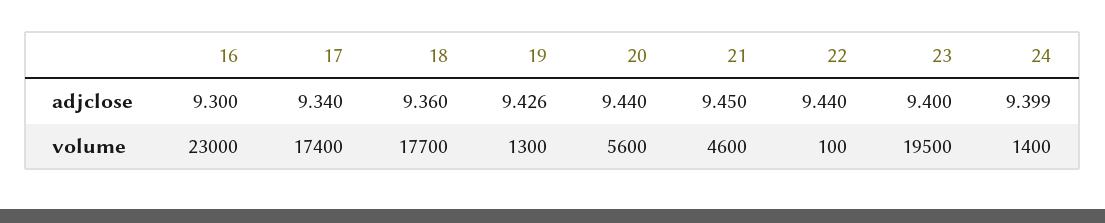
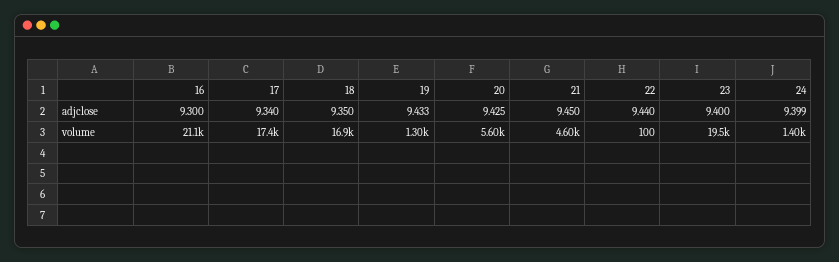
  {
    "16": {
      "adjclose": 9.3,
-     "volume": 23000
+     "volume": 21100
    },
    "17": {
      "adjclose": 9.34,
      "volume": 17400
    },
    "18": {
-     "adjclose": 9.36,
+     "adjclose": 9.35,
-     "volume": 17700
+     "volume": 16900
    },
    "19": {
-     "adjclose": 9.426,
+     "adjclose": 9.433,
      "volume": 1300
    },
    "20": {
-     "adjclose": 9.44,
+     "adjclose": 9.425,
      "volume": 5600
    },
    "21": {
      "adjclose": 9.45,
      "volume": 4600
    },
    "22": {
      "adjclose": 9.44,
      "volume": 100
    },
    "23": {
      "adjclose": 9.4,
      "volume": 19500
    },
    "24": {
      "adjclose": 9.399,
      "volume": 1400
    }
  }

